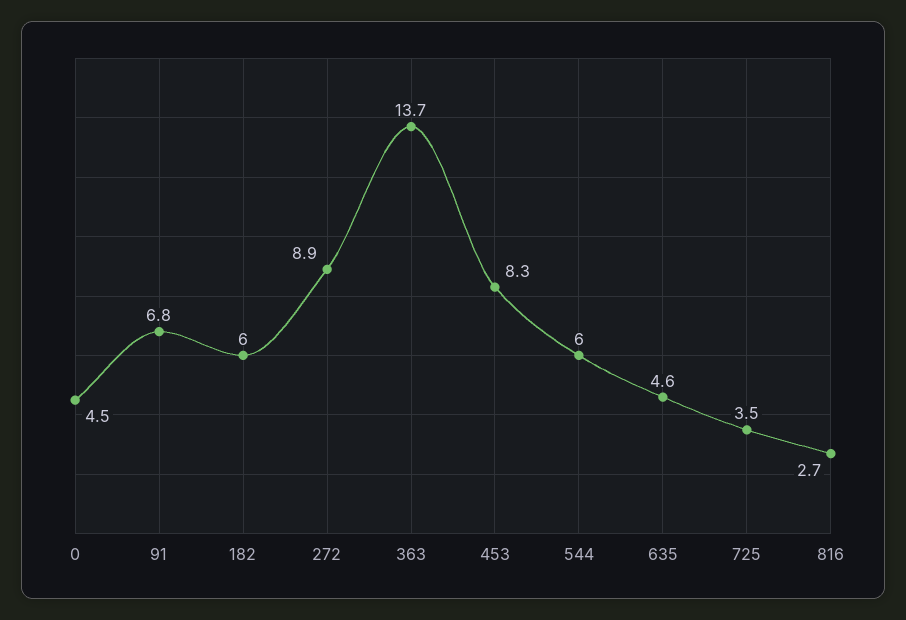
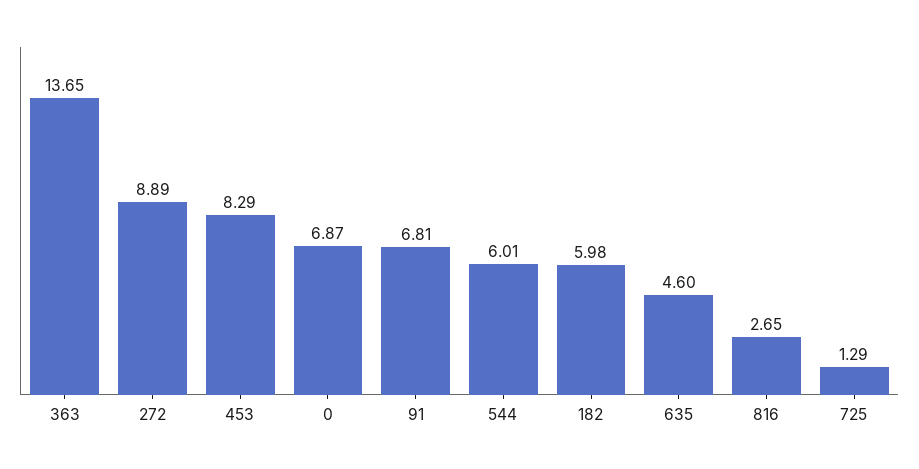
  {
-   "0": 4.5,
+   "0": 6.87,
    "91": 6.81,
    "182": 5.98,
    "272": 8.89,
    "363": 13.65,
    "453": 8.29,
    "544": 6.01,
    "635": 4.6,
-   "725": 3.5,
+   "725": 1.29,
    "816": 2.65
  }

